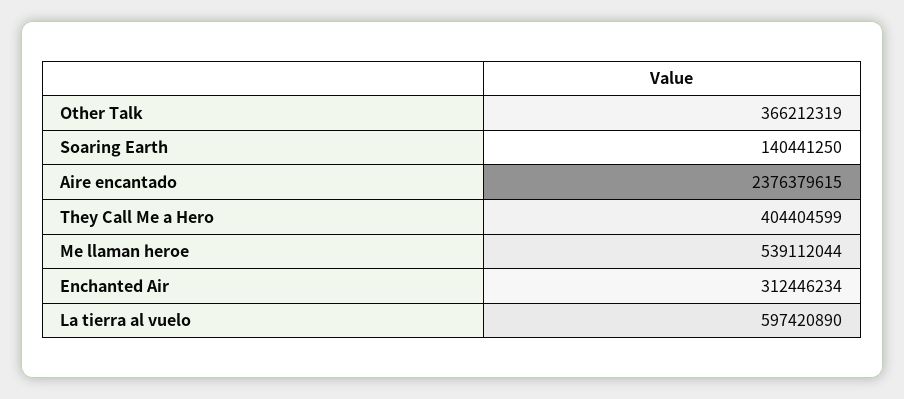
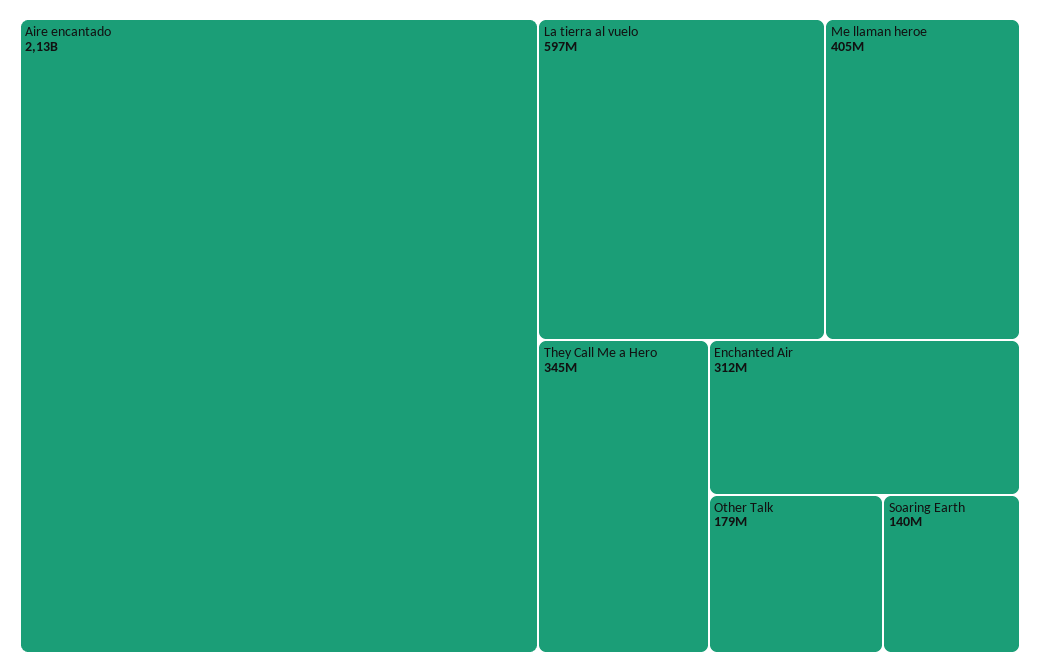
  {
-   "Other Talk": 366212319,
+   "Other Talk": 179000000,
    "Soaring Earth": 140441250,
-   "Aire encantado": 2376379615,
+   "Aire encantado": 2130000000,
-   "They Call Me a Hero": 404404599,
+   "They Call Me a Hero": 345000000,
-   "Me llaman heroe": 539112044,
+   "Me llaman heroe": 405000000,
    "Enchanted Air": 312446234,
    "La tierra al vuelo": 597420890
  }

